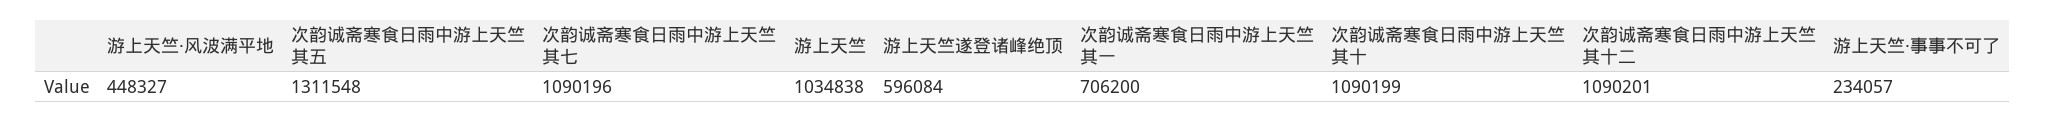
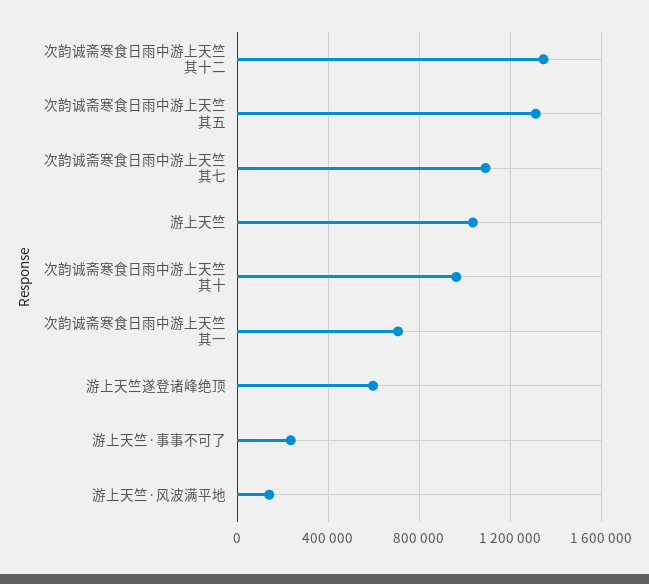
  {
-   "游上天竺·风波满平地": 448327,
+   "游上天竺·风波满平地": 150000,
    "次韵诚斋寒食日雨中游上天竺 其五": 1311548,
    "次韵诚斋寒食日雨中游上天竺 其七": 1090196,
    "游上天竺": 1034838,
    "游上天竺遂登诸峰绝顶": 596084,
    "次韵诚斋寒食日雨中游上天竺 其一": 706200,
-   "次韵诚斋寒食日雨中游上天竺 其十": 1090199,
+   "次韵诚斋寒食日雨中游上天竺 其十": 950000,
-   "次韵诚斋寒食日雨中游上天竺 其十二": 1090201,
+   "次韵诚斋寒食日雨中游上天竺 其十二": 1350000,
    "游上天竺·事事不可了": 234057
  }

